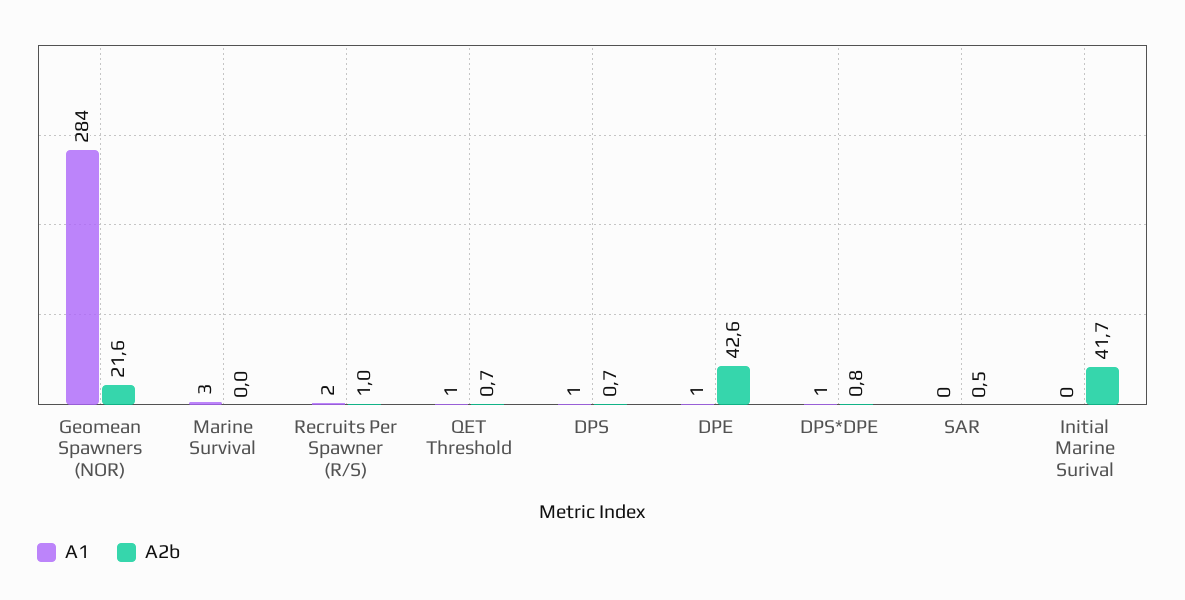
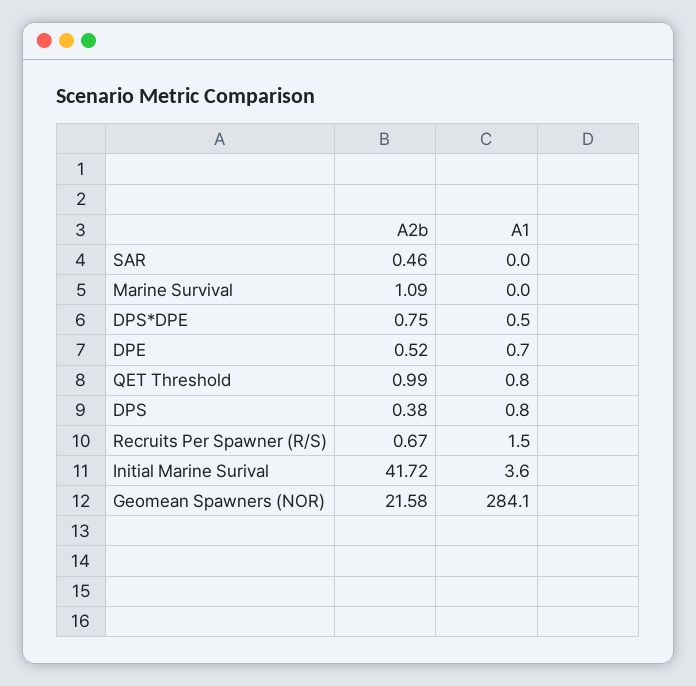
  {
    "A1": {
      "Geomean Spawners (NOR)": 284.1,
-     "Marine Survival": 3,
+     "Marine Survival": 0,
      "Recruits Per Spawner (R/S)": 1.5,
      "QET Threshold": 0.8,
      "DPS": 0.8,
      "DPE": 0.7,
      "DPS*DPE": 0.5,
      "SAR": 0,
-     "Initial Marine Surival": 0
+     "Initial Marine Surival": 3.6
    },
    "A2b": {
      "Geomean Spawners (NOR)": 21.58,
-     "Marine Survival": 0,
+     "Marine Survival": 1.09,
-     "Recruits Per Spawner (R/S)": 1,
+     "Recruits Per Spawner (R/S)": 0.67,
-     "QET Threshold": 0.7,
+     "QET Threshold": 0.99,
-     "DPS": 0.7,
+     "DPS": 0.38,
-     "DPE": 42.6,
+     "DPE": 0.52,
      "DPS*DPE": 0.75,
      "SAR": 0.46,
      "Initial Marine Surival": 41.72
    }
  }

